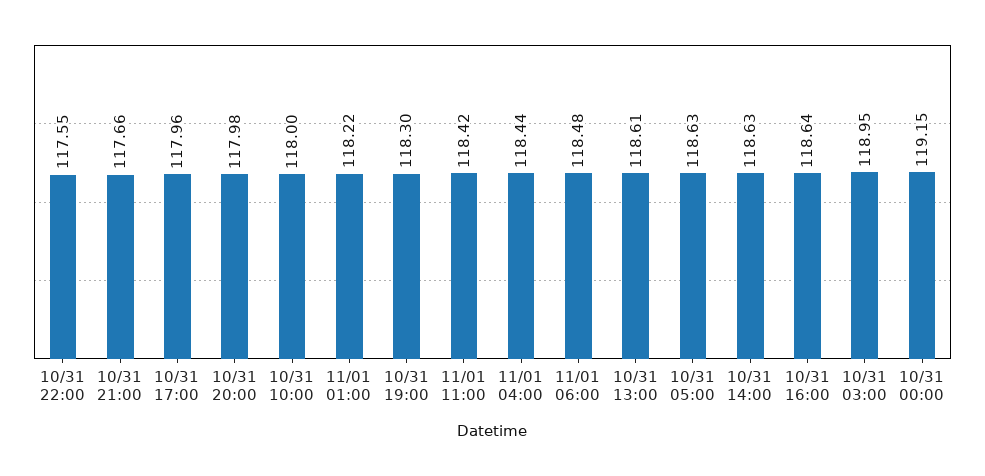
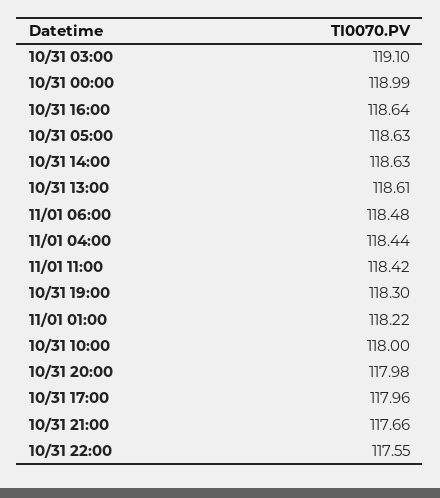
  {
    "10/31 22:00": 117.55,
    "10/31 21:00": 117.66,
    "10/31 17:00": 117.96,
    "10/31 20:00": 117.98,
    "10/31 10:00": 118,
    "11/01 01:00": 118.22,
    "10/31 19:00": 118.3,
    "11/01 11:00": 118.42,
    "11/01 04:00": 118.44,
    "11/01 06:00": 118.48,
    "10/31 13:00": 118.61,
    "10/31 05:00": 118.63,
    "10/31 14:00": 118.63,
    "10/31 16:00": 118.64,
-   "10/31 03:00": 118.95,
+   "10/31 03:00": 119.1,
-   "10/31 00:00": 119.15
+   "10/31 00:00": 118.99
  }

